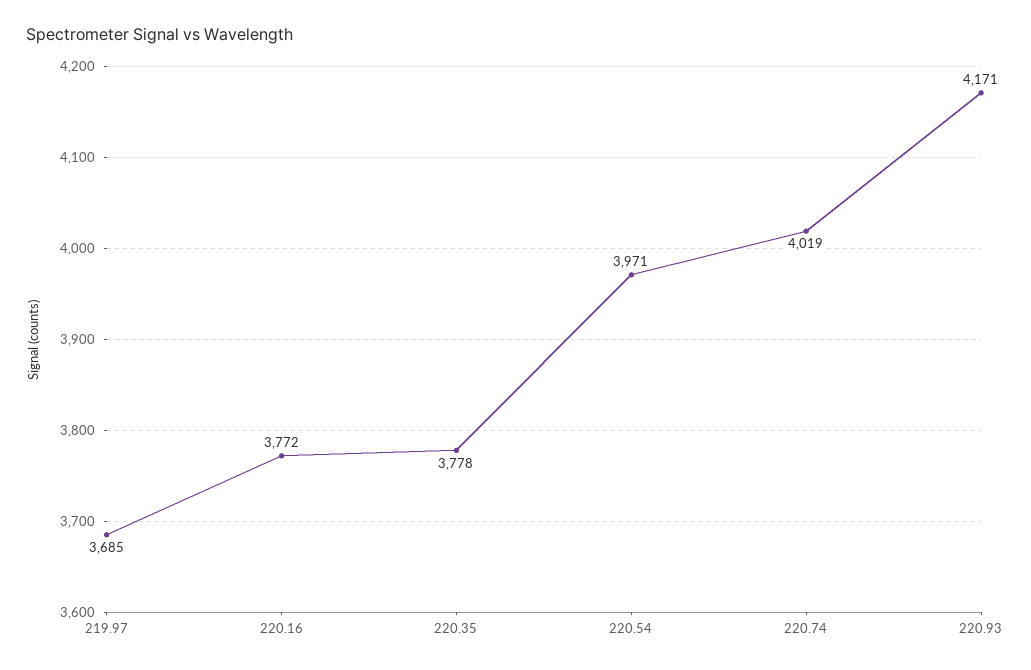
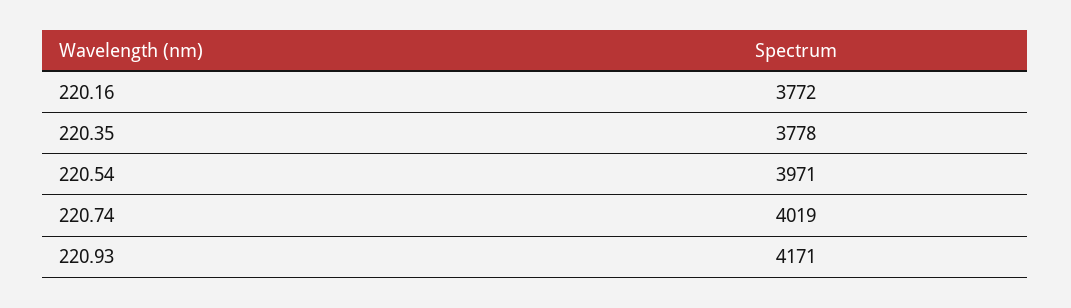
  {
-   "219.97": 3685,
    "220.16": 3772,
    "220.35": 3778,
    "220.54": 3971,
    "220.74": 4019,
    "220.93": 4171
  }

